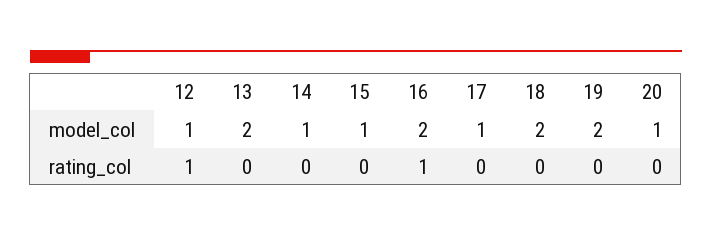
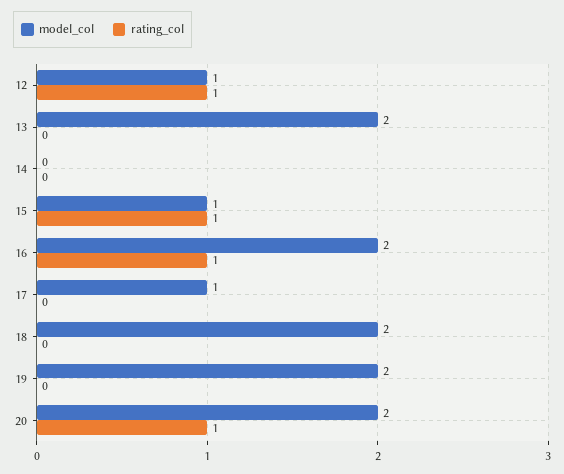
  {
    "model_col": {
      "12": 1,
      "13": 2,
-     "14": 1,
+     "14": 0,
      "15": 1,
      "16": 2,
      "17": 1,
      "18": 2,
      "19": 2,
-     "20": 1
+     "20": 2
    },
    "rating_col": {
      "12": 1,
      "13": 0,
      "14": 0,
-     "15": 0,
+     "15": 1,
      "16": 1,
      "17": 0,
      "18": 0,
      "19": 0,
-     "20": 0
+     "20": 1
    }
  }

